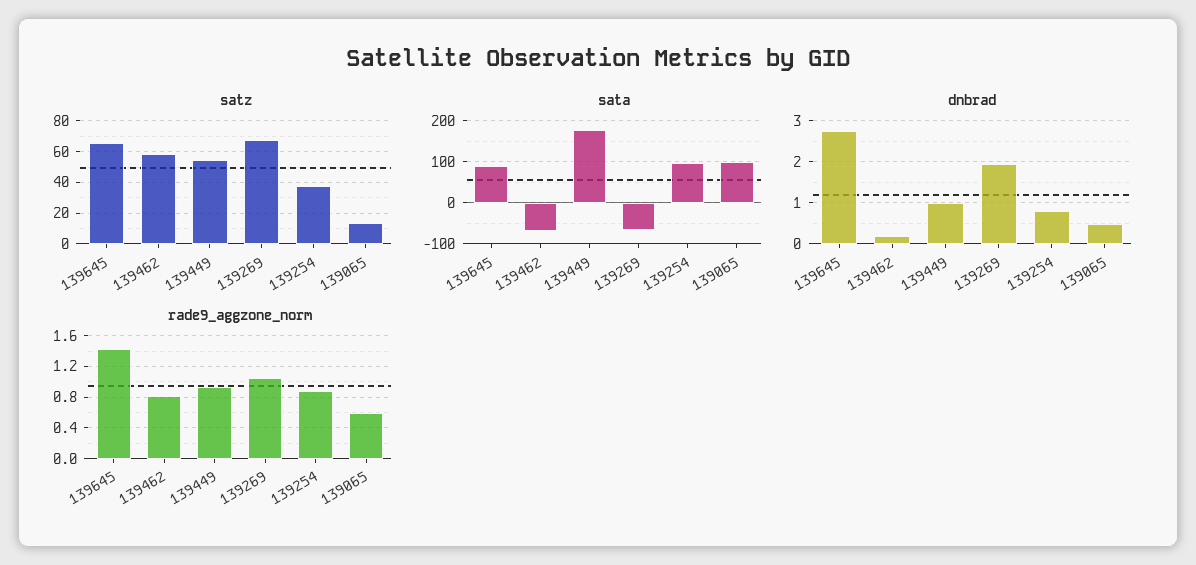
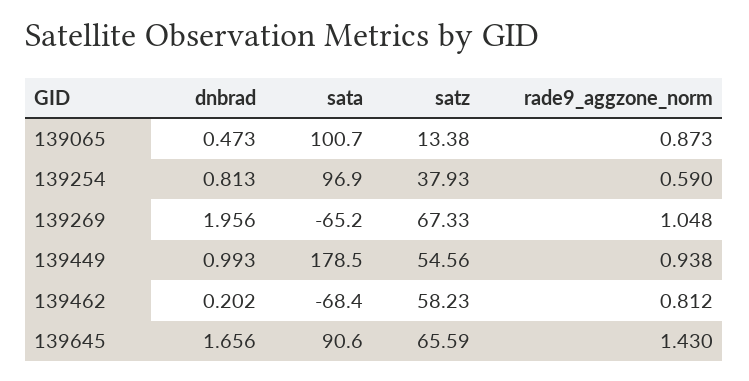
  {
    "satz": {
      "139645": 65.59,
      "139462": 58.23,
      "139449": 54.56,
      "139269": 67.33,
      "139254": 37.93,
      "139065": 13.38
    },
    "sata": {
      "139645": 90.6,
      "139462": -68.4,
      "139449": 178.5,
      "139269": -65.2,
      "139254": 96.9,
      "139065": 100.7
    },
    "dnbrad": {
-     "139645": 2.8,
+     "139645": 1.656,
      "139462": 0.202,
      "139449": 0.993,
      "139269": 1.956,
      "139254": 0.813,
      "139065": 0.473
    },
    "rade9_aggzone_norm": {
      "139645": 1.43,
      "139462": 0.812,
      "139449": 0.938,
      "139269": 1.048,
-     "139254": 0.9,
+     "139254": 0.59,
-     "139065": 0.6
+     "139065": 0.873
    }
  }

